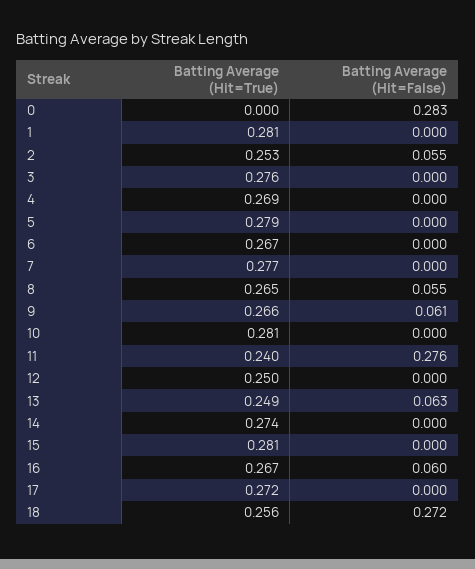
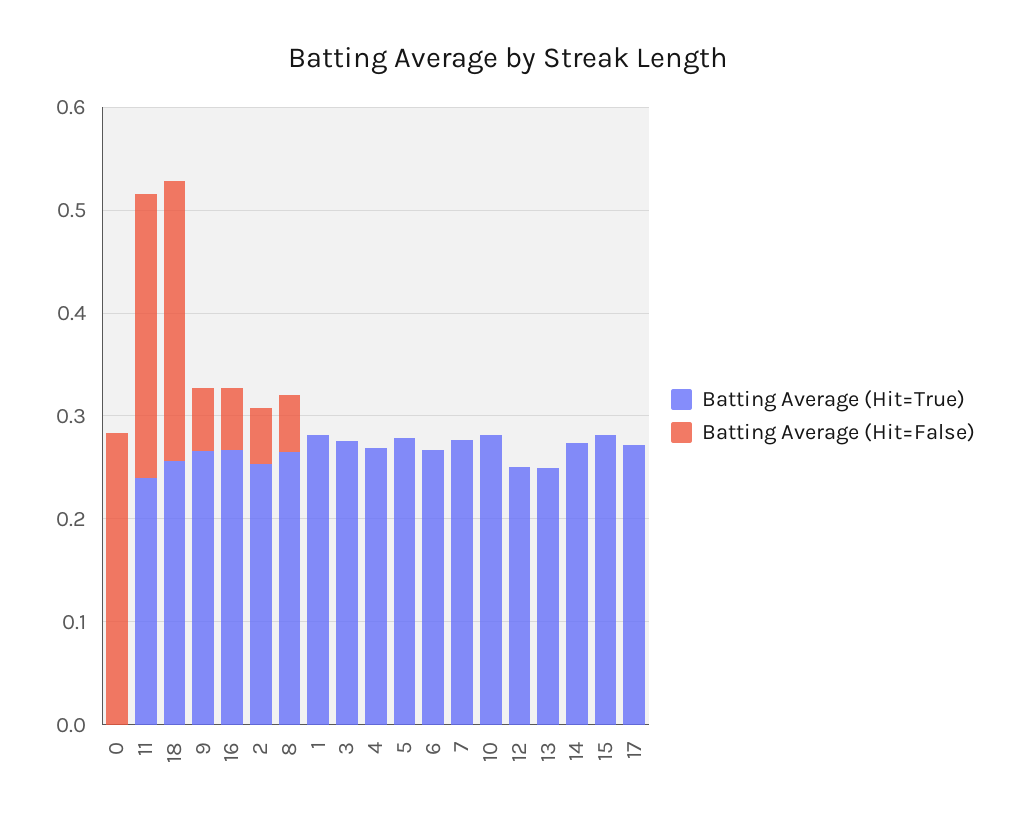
  {
    "Batting Average (Hit=True)": {
      "0": 0,
      "1": 0.281,
      "2": 0.253,
      "3": 0.276,
      "4": 0.269,
      "5": 0.279,
      "6": 0.267,
      "7": 0.277,
      "8": 0.265,
      "9": 0.266,
      "10": 0.281,
      "11": 0.24,
      "12": 0.25,
      "13": 0.249,
      "14": 0.274,
      "15": 0.281,
      "16": 0.267,
      "17": 0.272,
      "18": 0.256
    },
    "Batting Average (Hit=False)": {
      "0": 0.283,
      "1": 0,
      "2": 0.055,
      "3": 0,
      "4": 0,
      "5": 0,
      "6": 0,
      "7": 0,
      "8": 0.055,
      "9": 0.061,
      "10": 0,
      "11": 0.276,
      "12": 0,
-     "13": 0.063,
+     "13": 0,
      "14": 0,
      "15": 0,
      "16": 0.06,
      "17": 0,
      "18": 0.272
    }
  }

